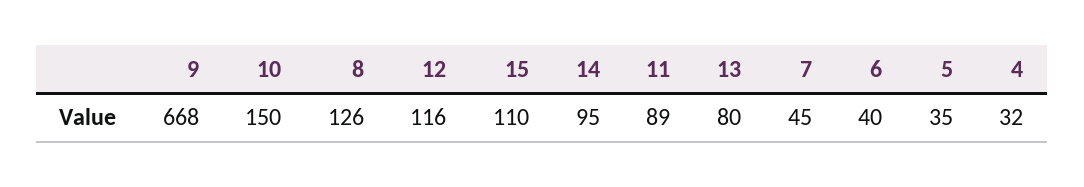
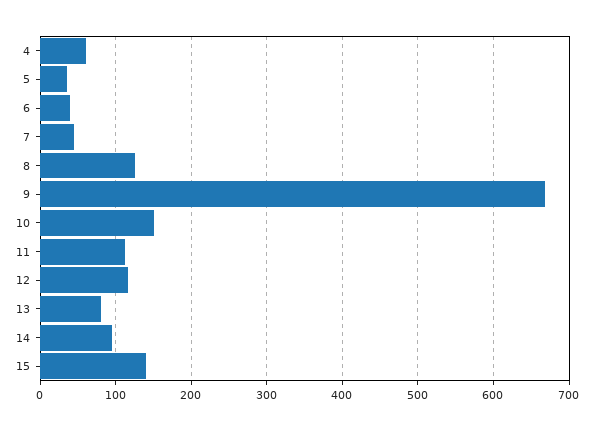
  {
    "9": 668,
    "10": 150,
    "8": 126,
    "12": 116,
-   "15": 110,
+   "15": 140,
    "14": 95,
-   "11": 89,
+   "11": 110,
    "13": 80,
    "7": 45,
    "6": 40,
    "5": 35,
-   "4": 32
+   "4": 60
  }

